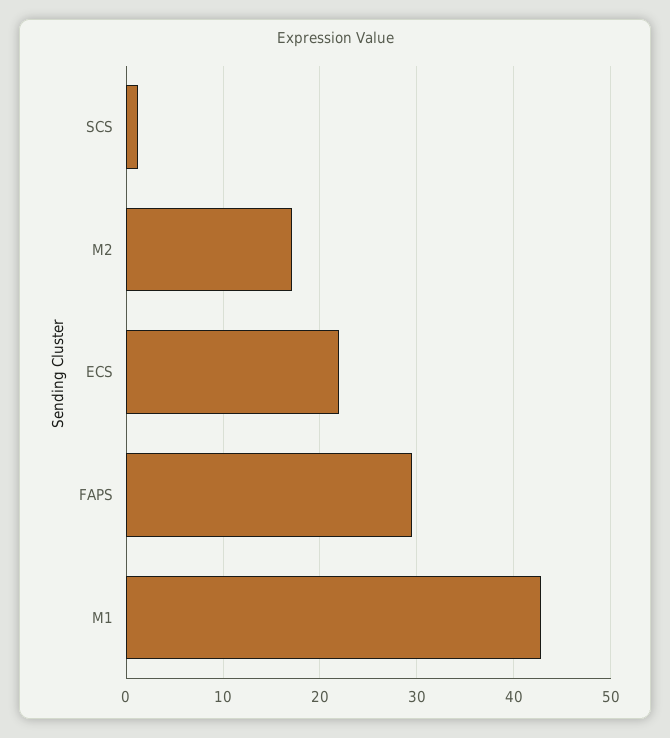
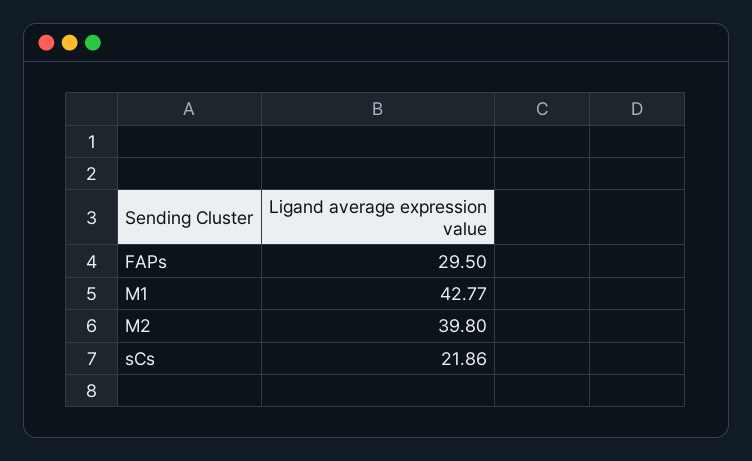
  {
-   "SCS": 1,
+   "SCS": 21.86,
-   "M2": 17,
+   "M2": 39.8,
-   "ECS": 22,
    "FAPS": 29.5,
    "M1": 42.77
  }

